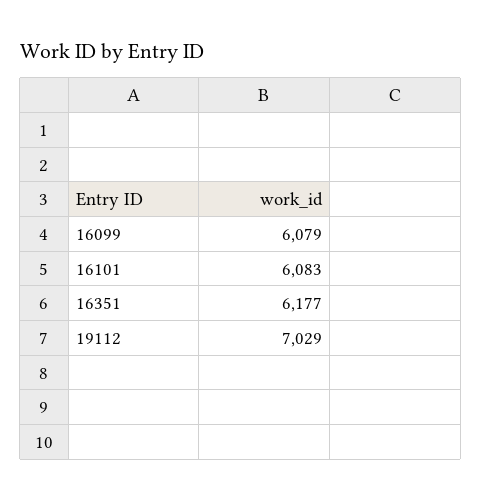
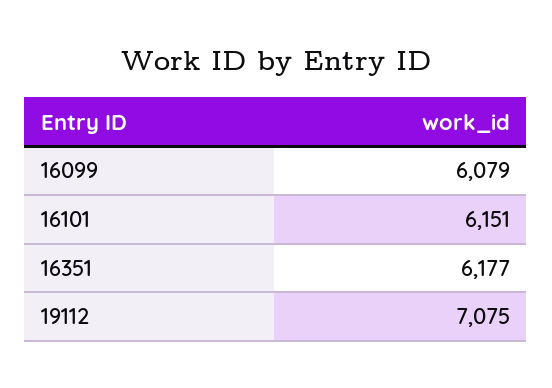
  {
    "16099": 6079,
-   "16101": 6083,
+   "16101": 6151,
    "16351": 6177,
-   "19112": 7029
+   "19112": 7075
  }

